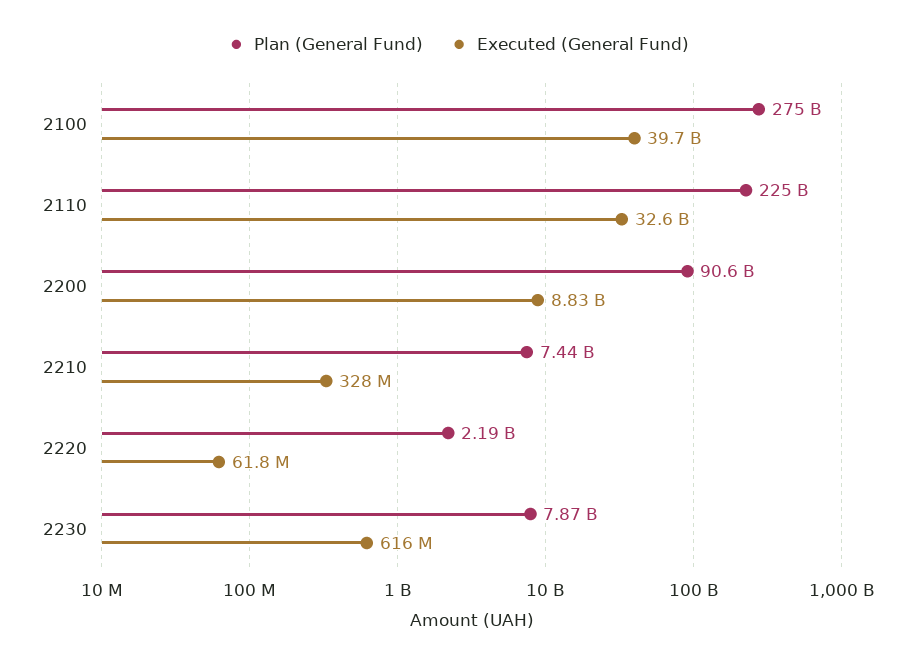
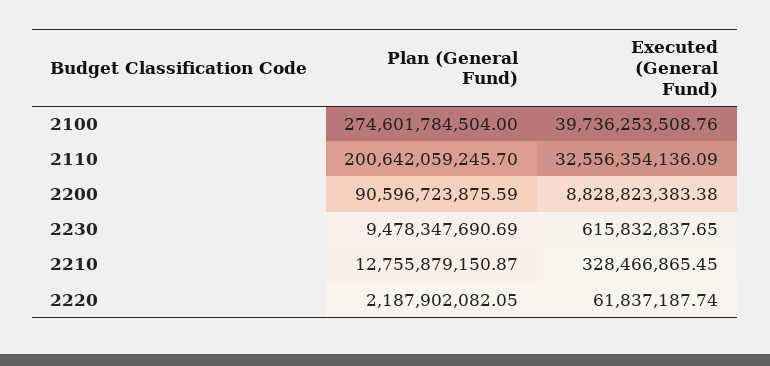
  {
    "Plan (General Fund)": {
      "2100": 274601784504,
-     "2110": 225000000000,
+     "2110": 200642059245.7,
      "2200": 90596723875.59,
-     "2210": 7440000000,
+     "2210": 12755879150.87,
      "2220": 2187902082.05,
-     "2230": 7870000000
+     "2230": 9478347690.69
    },
    "Executed (General Fund)": {
      "2100": 39736253508.76,
      "2110": 32556354136.09,
      "2200": 8828823383.38,
      "2210": 328466865.45,
      "2220": 61837187.74,
      "2230": 615832837.65
    }
  }

